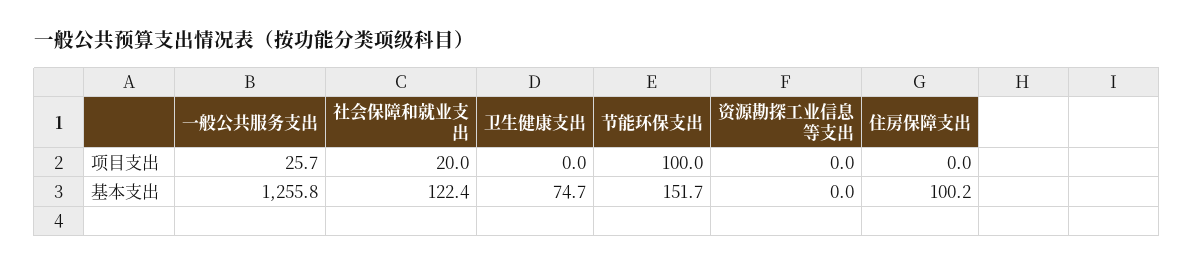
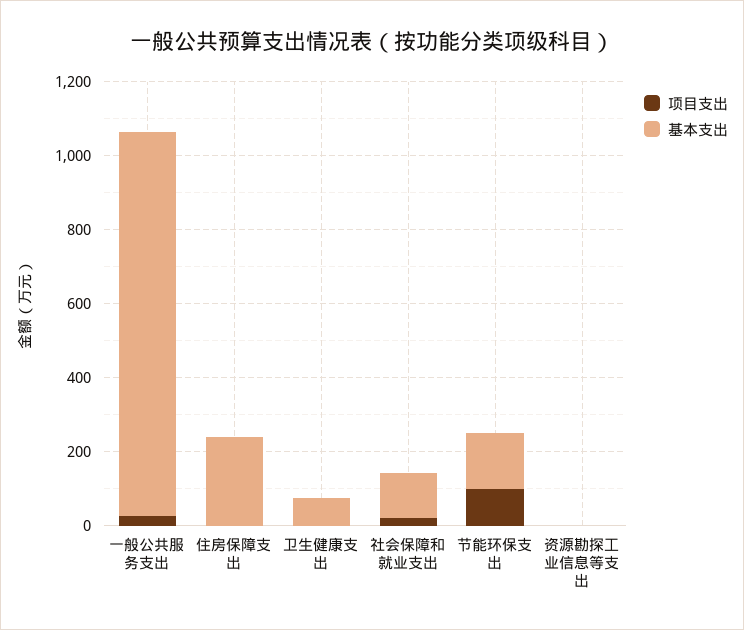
  {
    "项目支出": {
      "一般公共服务支出": 25.7,
      "社会保障和就业支出": 20,
      "卫生健康支出": 0,
      "节能环保支出": 100,
      "资源勘探工业信息等支出": 0,
      "住房保障支出": 0
    },
    "基本支出": {
-     "一般公共服务支出": 1255.8,
+     "一般公共服务支出": 1050,
      "社会保障和就业支出": 122.4,
      "卫生健康支出": 74.7,
      "节能环保支出": 151.7,
      "资源勘探工业信息等支出": 0,
-     "住房保障支出": 100.2
+     "住房保障支出": 250
    }
  }

